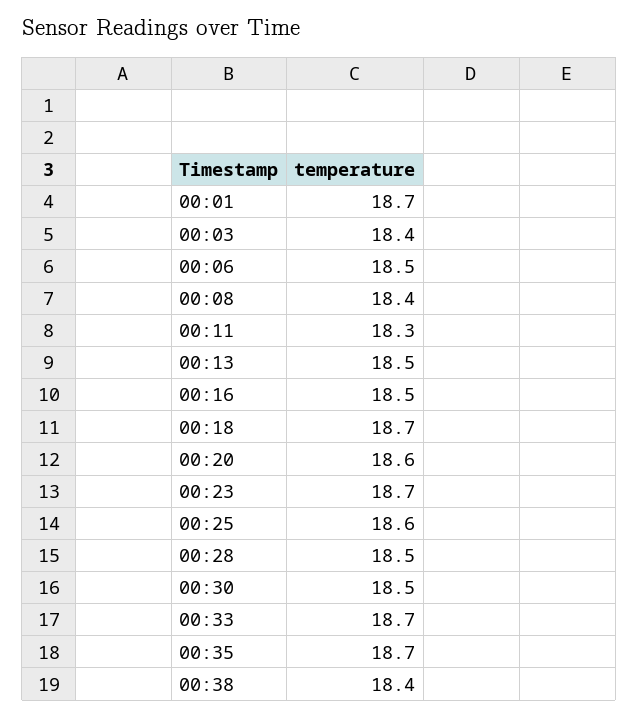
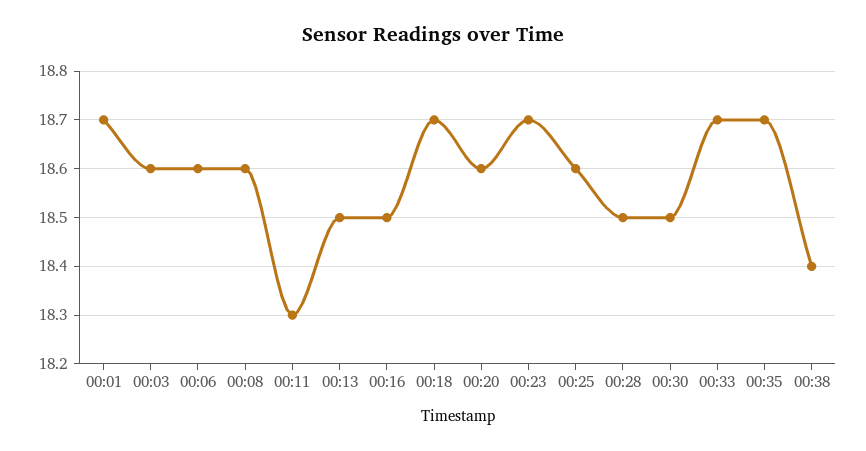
  {
    "00:01": 18.7,
-   "00:03": 18.4,
+   "00:03": 18.6,
-   "00:06": 18.5,
+   "00:06": 18.6,
-   "00:08": 18.4,
+   "00:08": 18.6,
    "00:11": 18.3,
    "00:13": 18.5,
    "00:16": 18.5,
    "00:18": 18.7,
    "00:20": 18.6,
    "00:23": 18.7,
    "00:25": 18.6,
    "00:28": 18.5,
    "00:30": 18.5,
    "00:33": 18.7,
    "00:35": 18.7,
    "00:38": 18.4
  }

